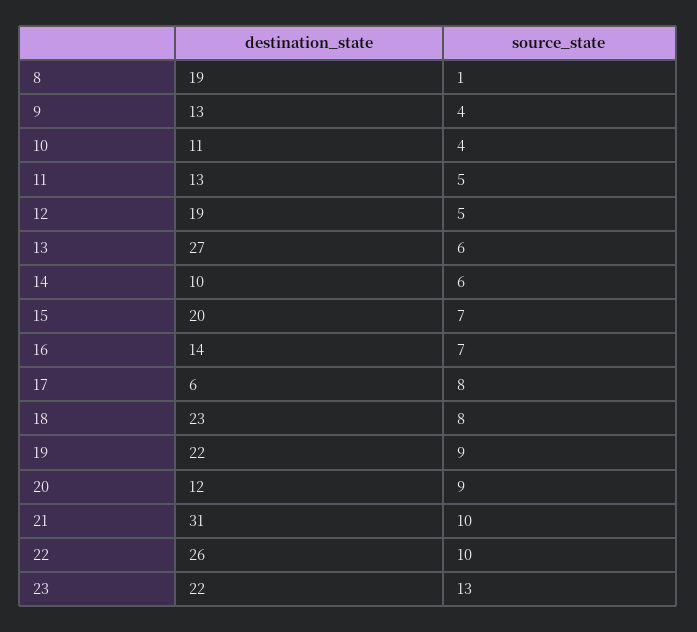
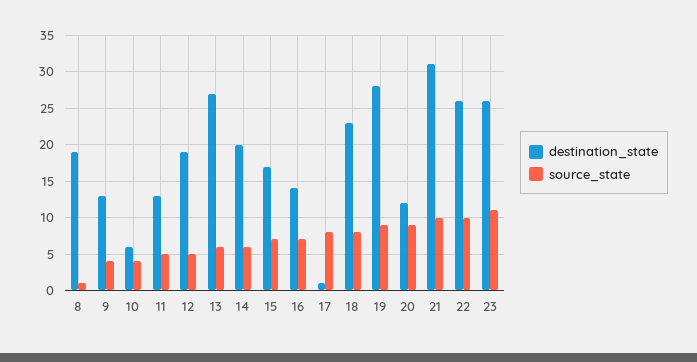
  {
    "destination_state": {
      "8": 19,
      "9": 13,
-     "10": 11,
+     "10": 6,
      "11": 13,
      "12": 19,
      "13": 27,
-     "14": 10,
+     "14": 20,
-     "15": 20,
+     "15": 17,
      "16": 14,
-     "17": 6,
+     "17": 1,
      "18": 23,
-     "19": 22,
+     "19": 28,
      "20": 12,
      "21": 31,
      "22": 26,
-     "23": 22
+     "23": 26
    },
    "source_state": {
      "8": 1,
      "9": 4,
      "10": 4,
      "11": 5,
      "12": 5,
      "13": 6,
      "14": 6,
      "15": 7,
      "16": 7,
      "17": 8,
      "18": 8,
      "19": 9,
      "20": 9,
      "21": 10,
      "22": 10,
-     "23": 13
+     "23": 11
    }
  }

